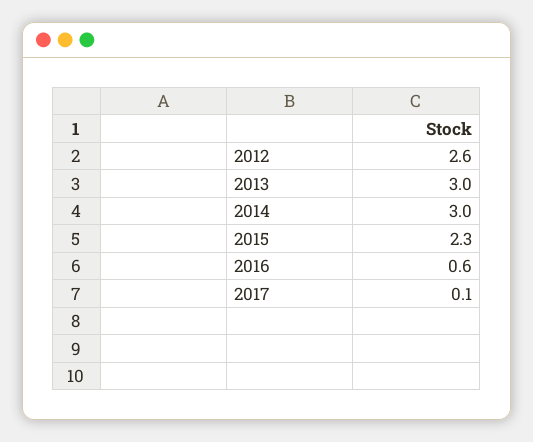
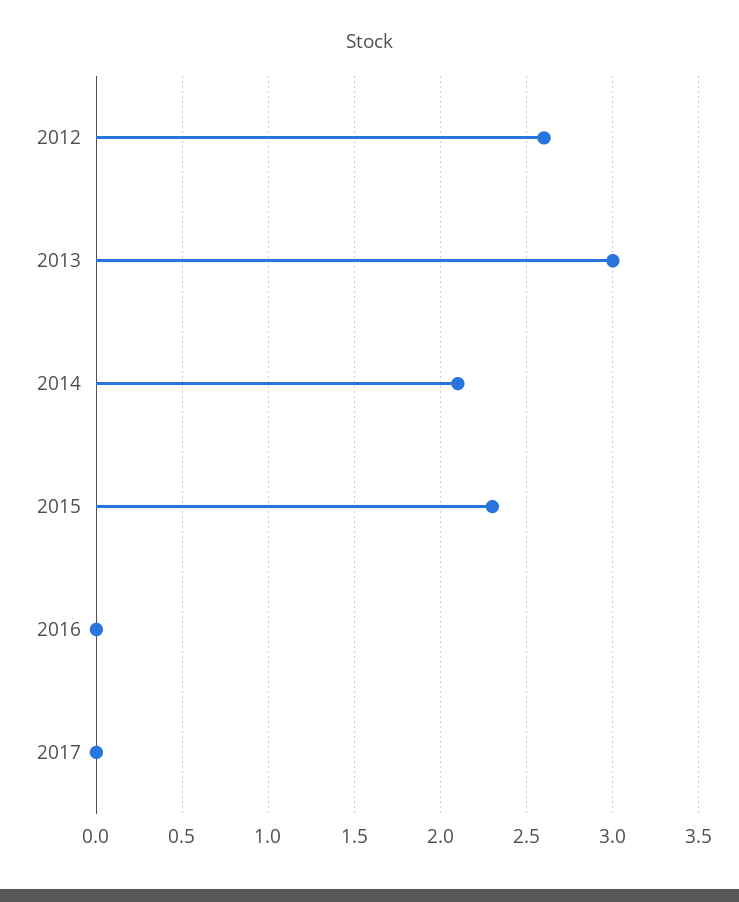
  {
    "2012": 2.6,
    "2013": 3,
-   "2014": 3,
+   "2014": 2.1,
    "2015": 2.3,
-   "2016": 0.6,
+   "2016": 0,
-   "2017": 0.1
+   "2017": 0
  }

